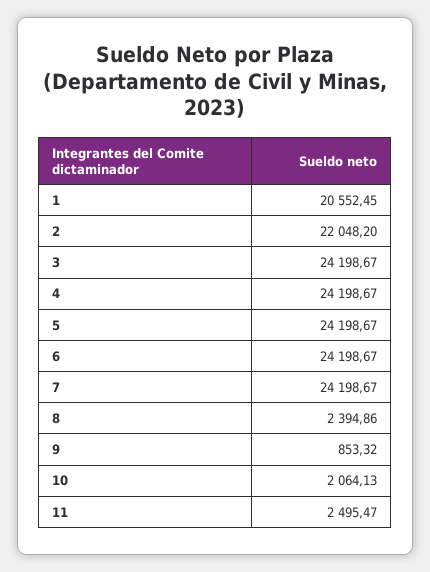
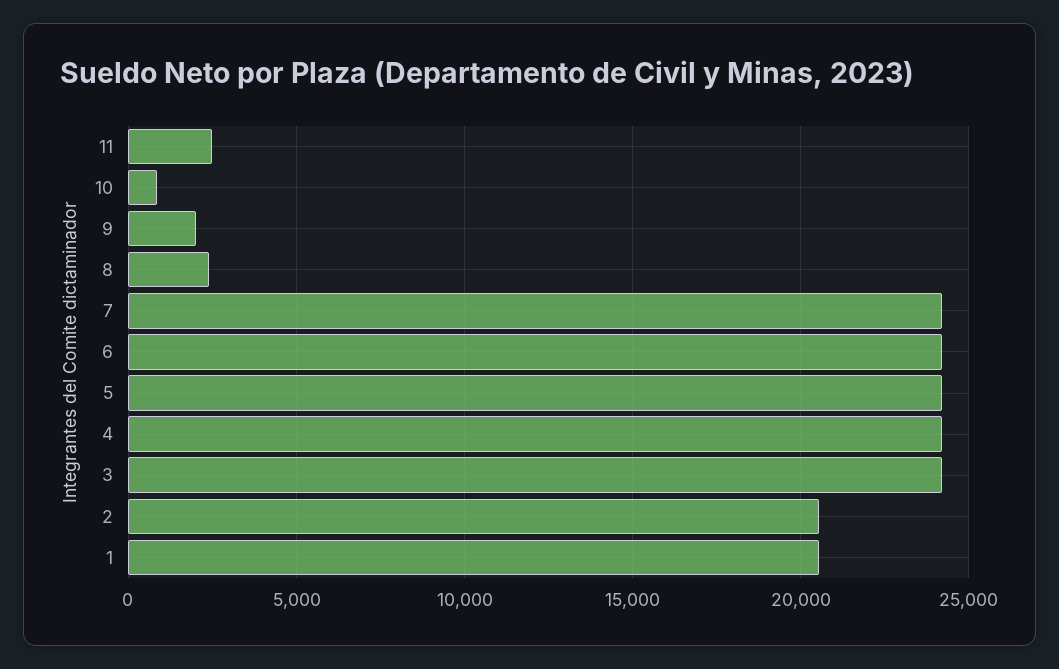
  {
    "1": 20552.45,
-   "2": 22048.2,
+   "2": 20500,
    "3": 24198.67,
    "4": 24198.67,
    "5": 24198.67,
    "6": 24198.67,
    "7": 24198.67,
    "8": 2394.86,
-   "9": 853.32,
+   "9": 2000,
-   "10": 2064.13,
+   "10": 1000,
    "11": 2495.47
  }

